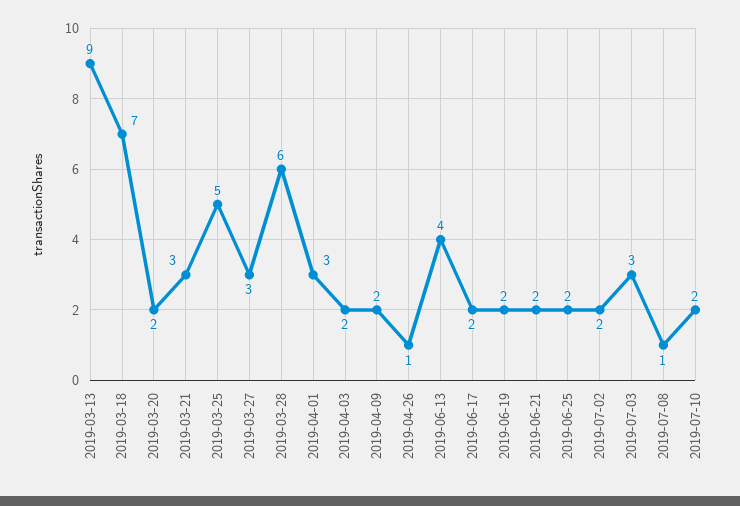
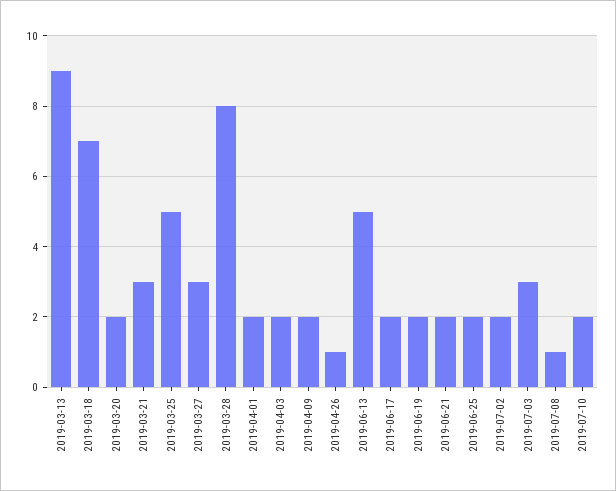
  {
    "2019-03-13": 9,
    "2019-03-18": 7,
    "2019-03-20": 2,
    "2019-03-21": 3,
    "2019-03-25": 5,
    "2019-03-27": 3,
-   "2019-03-28": 6,
+   "2019-03-28": 8,
-   "2019-04-01": 3,
+   "2019-04-01": 2,
    "2019-04-03": 2,
    "2019-04-09": 2,
    "2019-04-26": 1,
-   "2019-06-13": 4,
+   "2019-06-13": 5,
    "2019-06-17": 2,
    "2019-06-19": 2,
    "2019-06-21": 2,
    "2019-06-25": 2,
    "2019-07-02": 2,
    "2019-07-03": 3,
    "2019-07-08": 1,
    "2019-07-10": 2
  }

